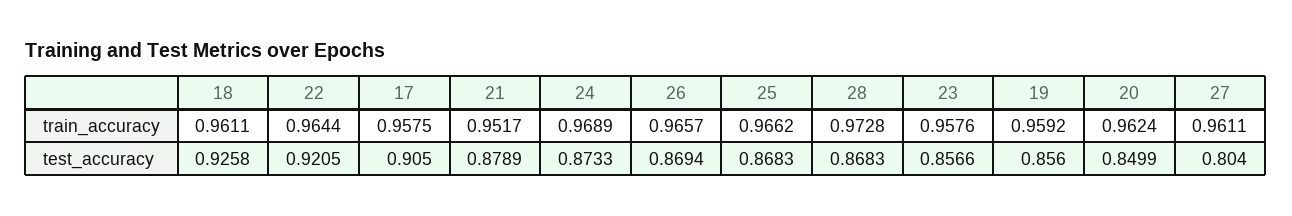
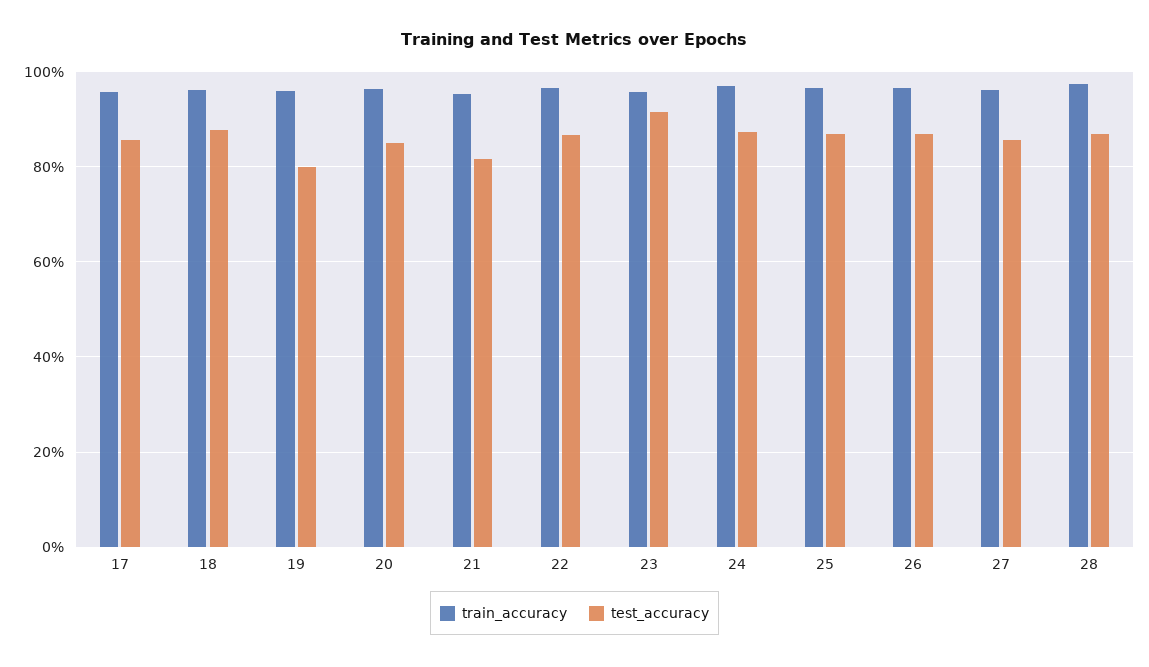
  {
    "train_accuracy": {
      "18": 0.9611,
      "22": 0.9644,
      "17": 0.9575,
      "21": 0.9517,
      "24": 0.9689,
      "26": 0.9657,
      "25": 0.9662,
      "28": 0.9728,
      "23": 0.9576,
      "19": 0.9592,
      "20": 0.9624,
      "27": 0.9611
    },
    "test_accuracy": {
-     "18": 0.9258,
+     "18": 0.88,
-     "22": 0.9205,
+     "22": 0.86,
-     "17": 0.905,
+     "17": 0.86,
-     "21": 0.8789,
+     "21": 0.82,
      "24": 0.8733,
      "26": 0.8694,
      "25": 0.8683,
      "28": 0.8683,
-     "23": 0.8566,
+     "23": 0.92,
-     "19": 0.856,
+     "19": 0.8,
      "20": 0.8499,
-     "27": 0.804
+     "27": 0.86
    }
  }

